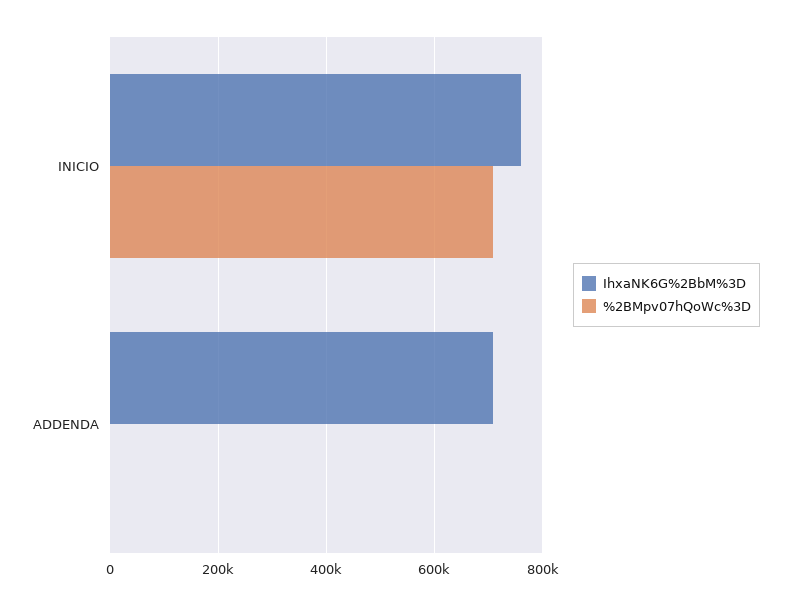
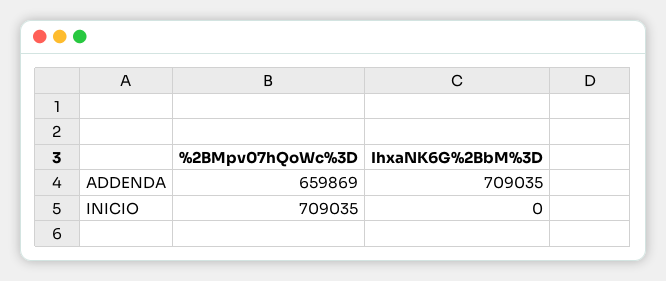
  {
    "IhxaNK6G%2BbM%3D": {
-     "INICIO": 760000,
+     "INICIO": 0,
      "ADDENDA": 709035
    },
    "%2BMpv07hQoWc%3D": {
      "INICIO": 709035,
-     "ADDENDA": 0
+     "ADDENDA": 659869
    }
  }

